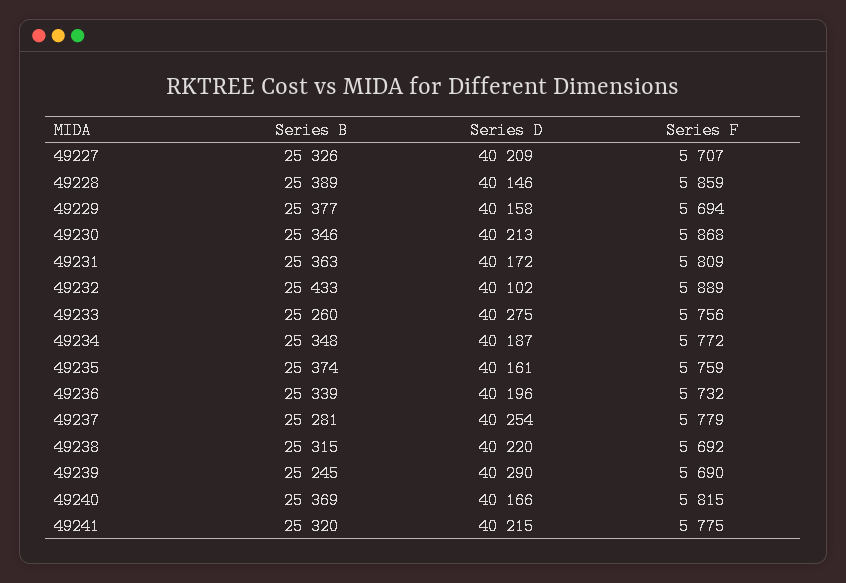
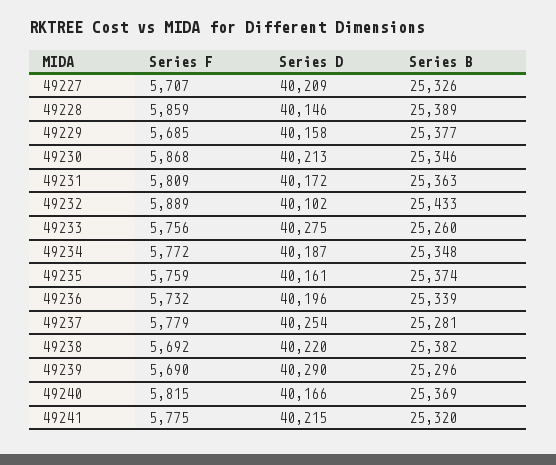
  {
    "Series B": {
      "49227": 25326,
      "49228": 25389,
      "49229": 25377,
      "49230": 25346,
      "49231": 25363,
      "49232": 25433,
      "49233": 25260,
      "49234": 25348,
      "49235": 25374,
      "49236": 25339,
      "49237": 25281,
-     "49238": 25315,
+     "49238": 25382,
-     "49239": 25245,
+     "49239": 25296,
      "49240": 25369,
      "49241": 25320
    },
    "Series D": {
      "49227": 40209,
      "49228": 40146,
      "49229": 40158,
      "49230": 40213,
      "49231": 40172,
      "49232": 40102,
      "49233": 40275,
      "49234": 40187,
      "49235": 40161,
      "49236": 40196,
      "49237": 40254,
      "49238": 40220,
      "49239": 40290,
      "49240": 40166,
      "49241": 40215
    },
    "Series F": {
      "49227": 5707,
      "49228": 5859,
-     "49229": 5694,
+     "49229": 5685,
      "49230": 5868,
      "49231": 5809,
      "49232": 5889,
      "49233": 5756,
      "49234": 5772,
      "49235": 5759,
      "49236": 5732,
      "49237": 5779,
      "49238": 5692,
      "49239": 5690,
      "49240": 5815,
      "49241": 5775
    }
  }

